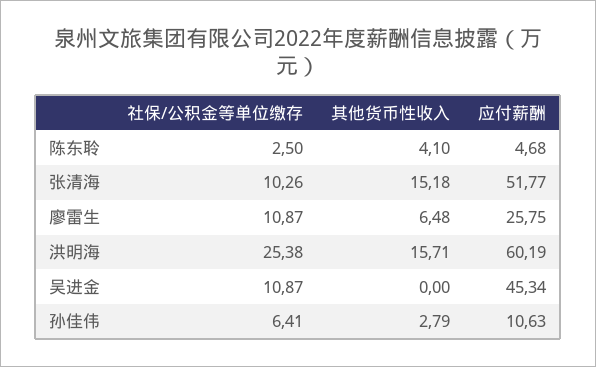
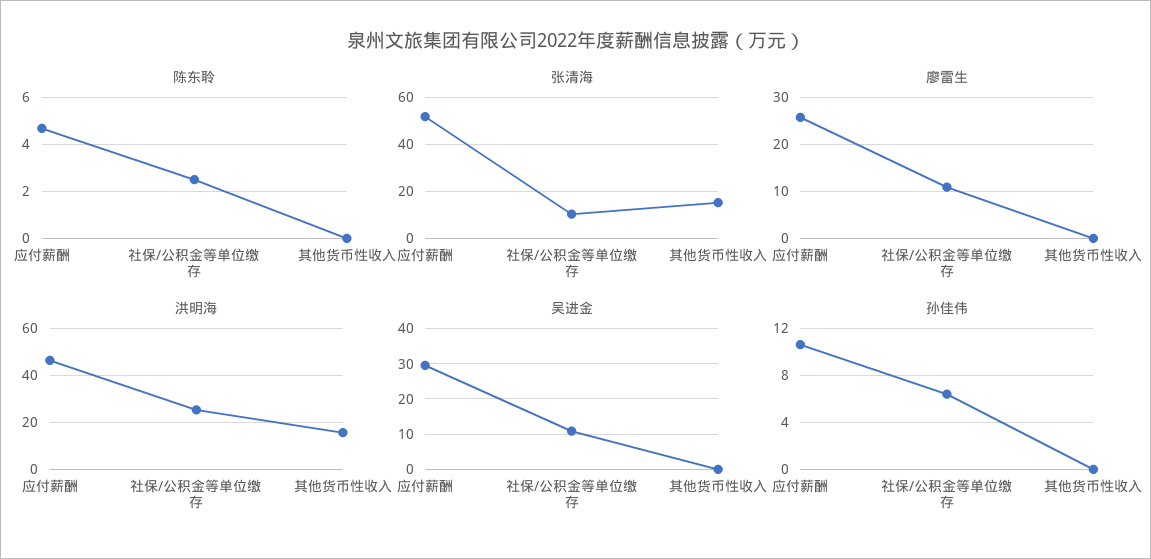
  {
    "陈东聆": {
      "社保/公积金等单位缴存": 2.5,
-     "其他货币性收入": 4.1,
+     "其他货币性收入": 0,
      "应付薪酬": 4.68
    },
    "张清海": {
      "社保/公积金等单位缴存": 10.26,
      "其他货币性收入": 15.18,
      "应付薪酬": 51.77
    },
    "廖雷生": {
      "社保/公积金等单位缴存": 10.87,
-     "其他货币性收入": 6.48,
+     "其他货币性收入": 0,
      "应付薪酬": 25.75
    },
    "洪明海": {
      "社保/公积金等单位缴存": 25.38,
      "其他货币性收入": 15.71,
-     "应付薪酬": 60.19
+     "应付薪酬": 45
    },
    "吴进金": {
      "社保/公积金等单位缴存": 10.87,
      "其他货币性收入": 0,
-     "应付薪酬": 45.34
+     "应付薪酬": 30
    },
    "孙佳伟": {
      "社保/公积金等单位缴存": 6.41,
-     "其他货币性收入": 2.79,
+     "其他货币性收入": 0,
      "应付薪酬": 10.63
    }
  }

